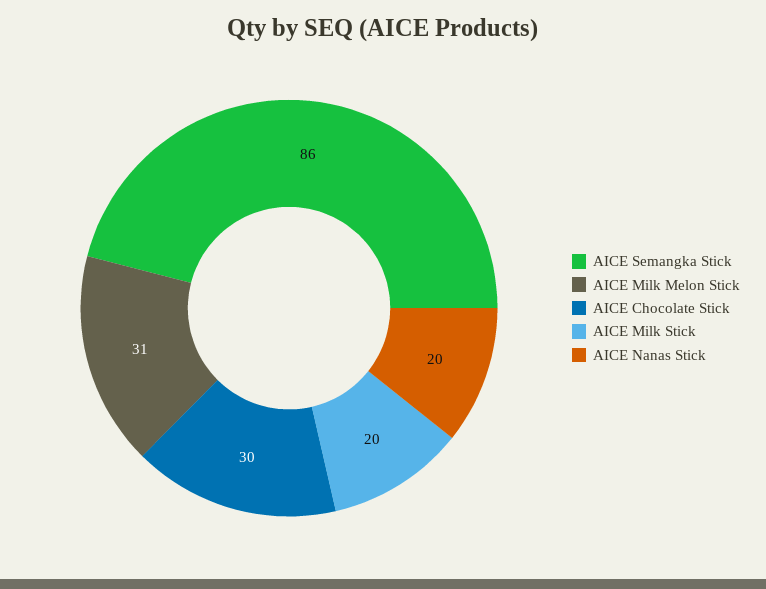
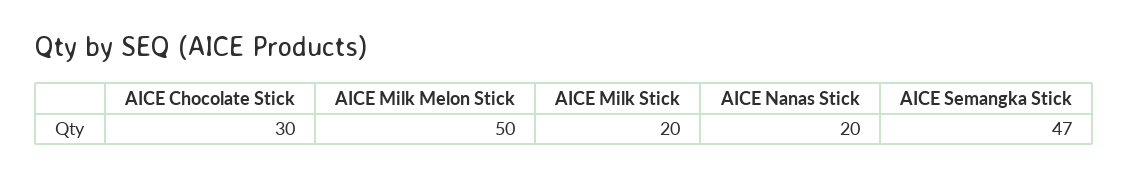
  {
-   "AICE Semangka Stick": 86,
+   "AICE Semangka Stick": 47,
-   "AICE Milk Melon Stick": 31,
+   "AICE Milk Melon Stick": 50,
    "AICE Chocolate Stick": 30,
    "AICE Milk Stick": 20,
    "AICE Nanas Stick": 20
  }

